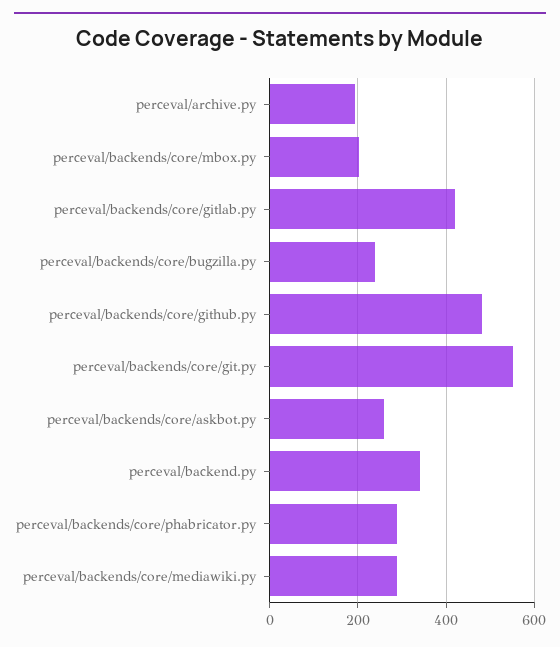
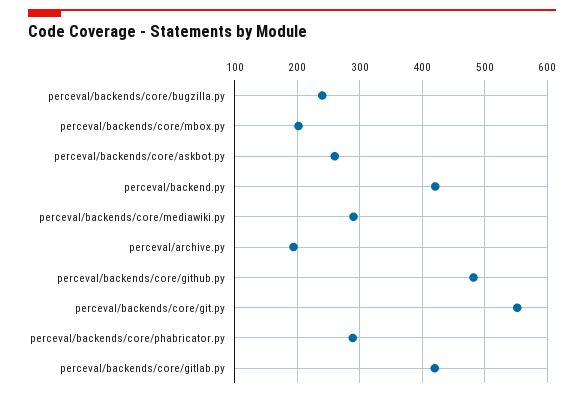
  {
    "perceval/archive.py": 190,
    "perceval/backends/core/mbox.py": 200,
    "perceval/backends/core/gitlab.py": 420,
    "perceval/backends/core/bugzilla.py": 240,
    "perceval/backends/core/github.py": 480,
    "perceval/backends/core/git.py": 550,
    "perceval/backends/core/askbot.py": 260,
-   "perceval/backend.py": 340,
+   "perceval/backend.py": 420,
    "perceval/backends/core/phabricator.py": 290,
    "perceval/backends/core/mediawiki.py": 290
  }

